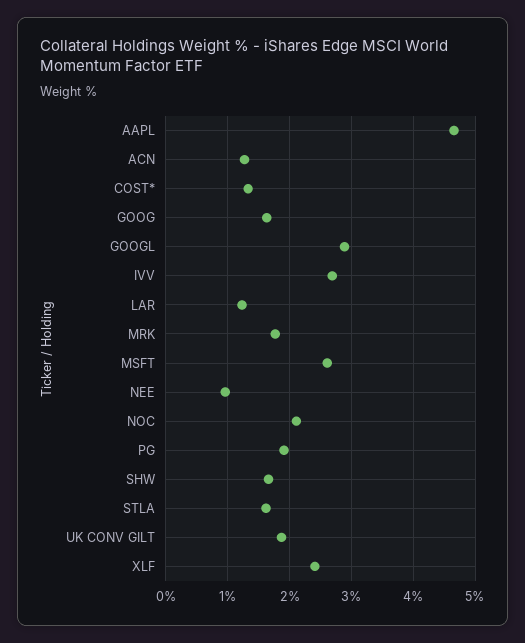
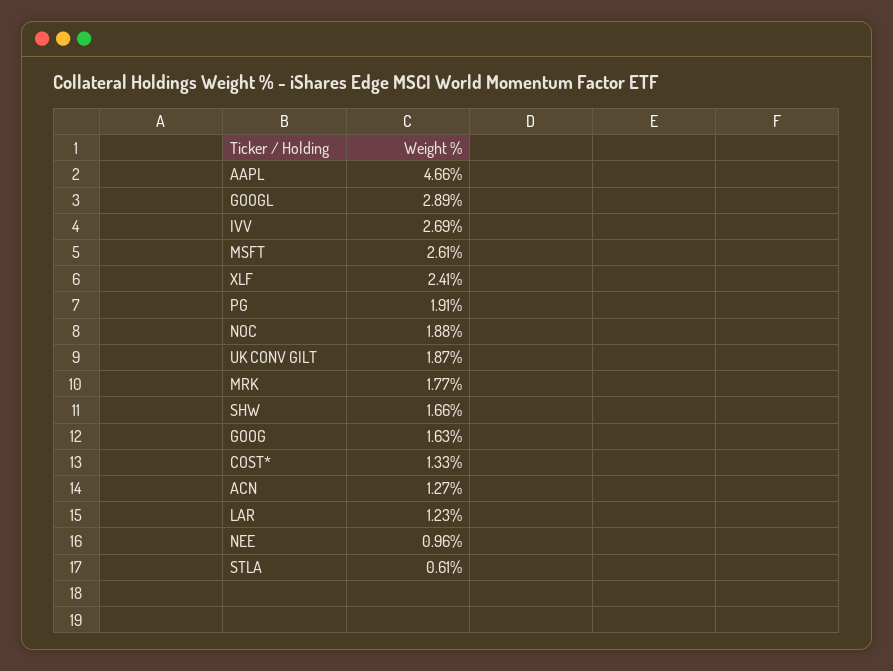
  {
    "AAPL": 4.66,
    "ACN": 1.27,
    "COST*": 1.33,
    "GOOG": 1.63,
    "GOOGL": 2.89,
    "IVV": 2.69,
    "LAR": 1.23,
    "MRK": 1.77,
    "MSFT": 2.61,
    "NEE": 0.96,
-   "NOC": 2.1,
+   "NOC": 1.88,
    "PG": 1.91,
    "SHW": 1.66,
-   "STLA": 1.6,
+   "STLA": 0.61,
    "UK CONV GILT": 1.87,
    "XLF": 2.41
  }

